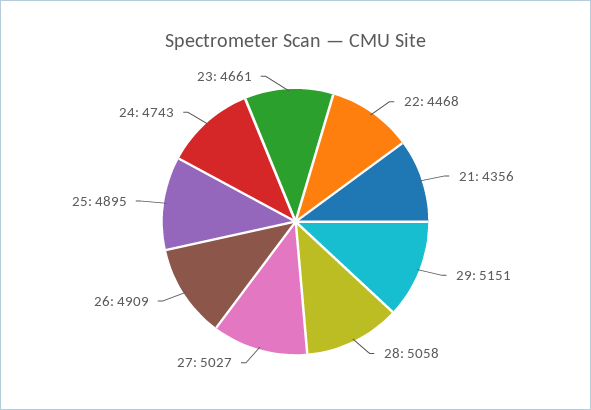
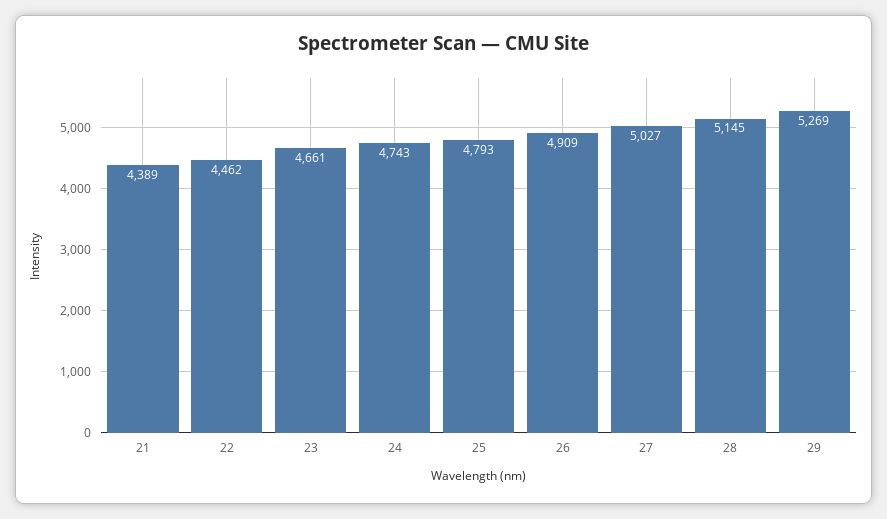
  {
-   "22": 4468,
+   "22": 4462,
-   "21": 4356,
+   "21": 4389,
-   "29": 5151,
+   "29": 5269,
-   "28": 5058,
+   "28": 5145,
    "27": 5027,
    "26": 4909,
-   "25": 4895,
+   "25": 4793,
    "24": 4743,
    "23": 4661
  }

